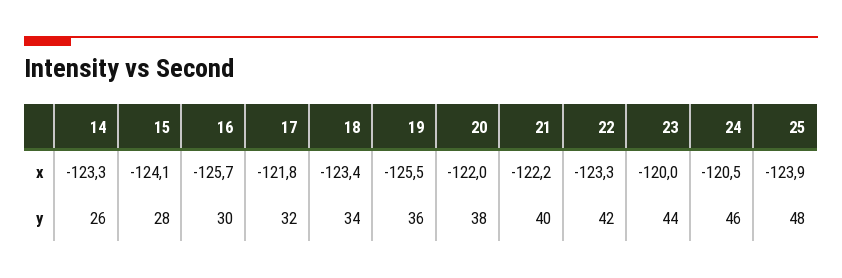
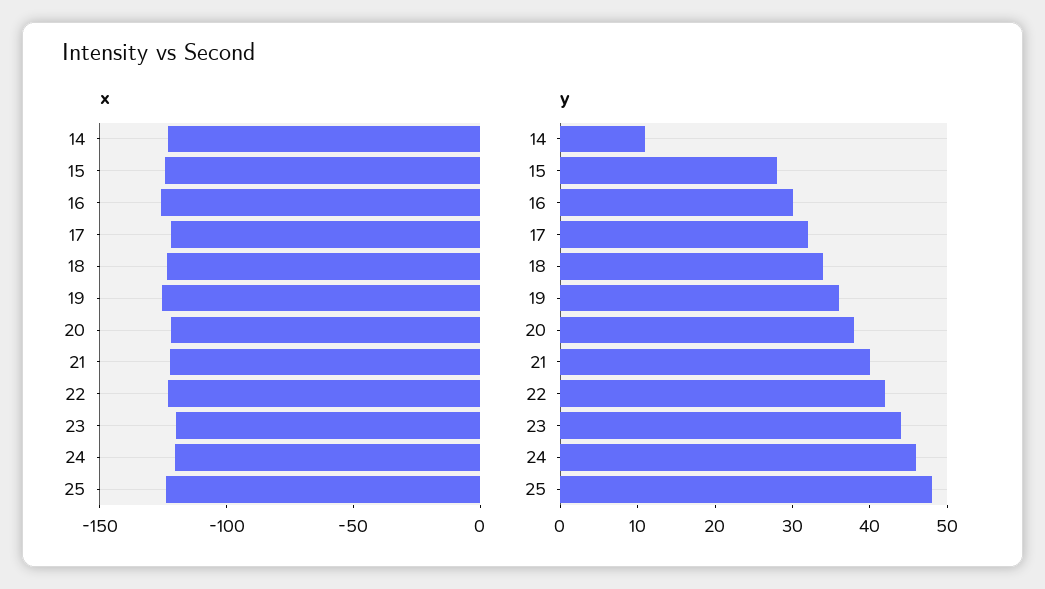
  {
    "x": {
      "14": -123.3,
      "15": -124.1,
      "16": -125.7,
      "17": -121.8,
      "18": -123.4,
      "19": -125.5,
      "20": -122,
      "21": -122.2,
      "22": -123.3,
      "23": -120,
      "24": -120.5,
      "25": -123.9
    },
    "y": {
-     "14": 26,
+     "14": 10,
      "15": 28,
      "16": 30,
      "17": 32,
      "18": 34,
      "19": 36,
      "20": 38,
      "21": 40,
      "22": 42,
      "23": 44,
      "24": 46,
      "25": 48
    }
  }

